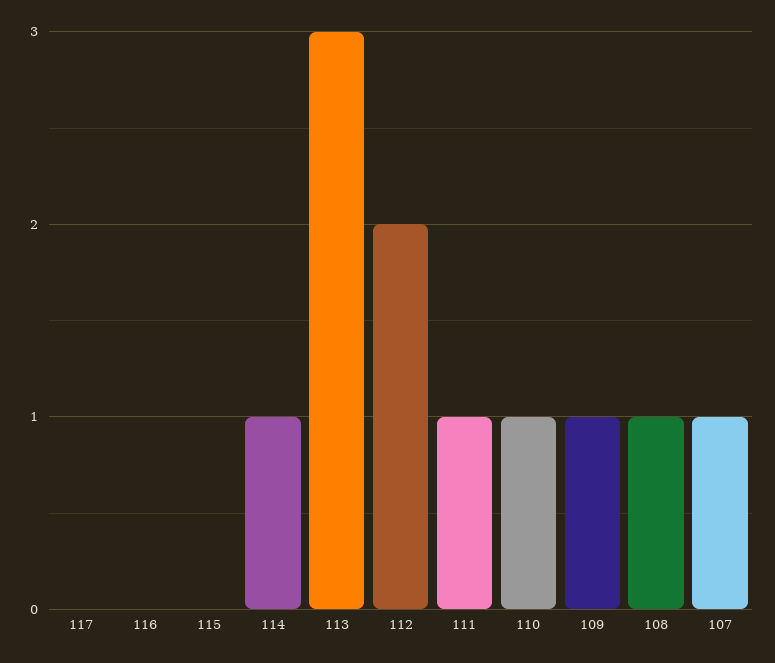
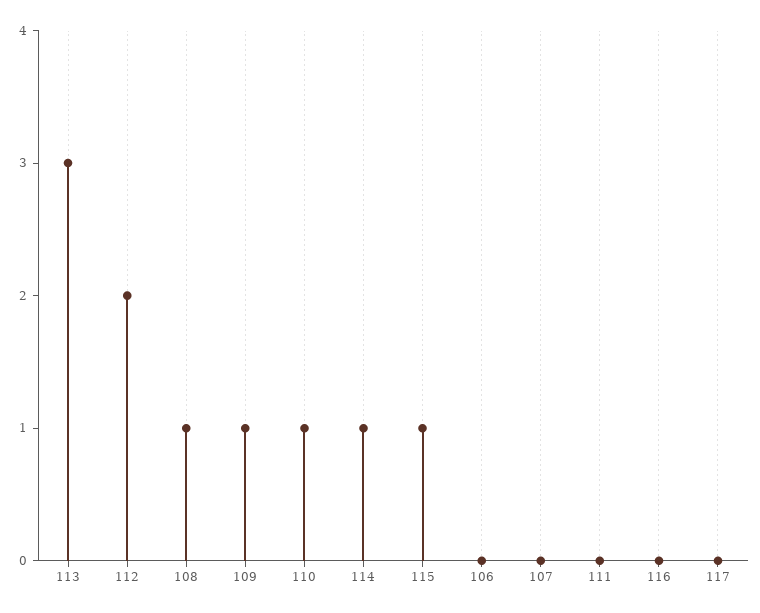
  {
    "117": 0,
    "116": 0,
-   "115": 0,
+   "115": 1,
    "114": 1,
    "113": 3,
    "112": 2,
-   "111": 1,
+   "111": 0,
    "110": 1,
    "109": 1,
    "108": 1,
-   "107": 1
+   "107": 0,
+   "106": 0
  }

